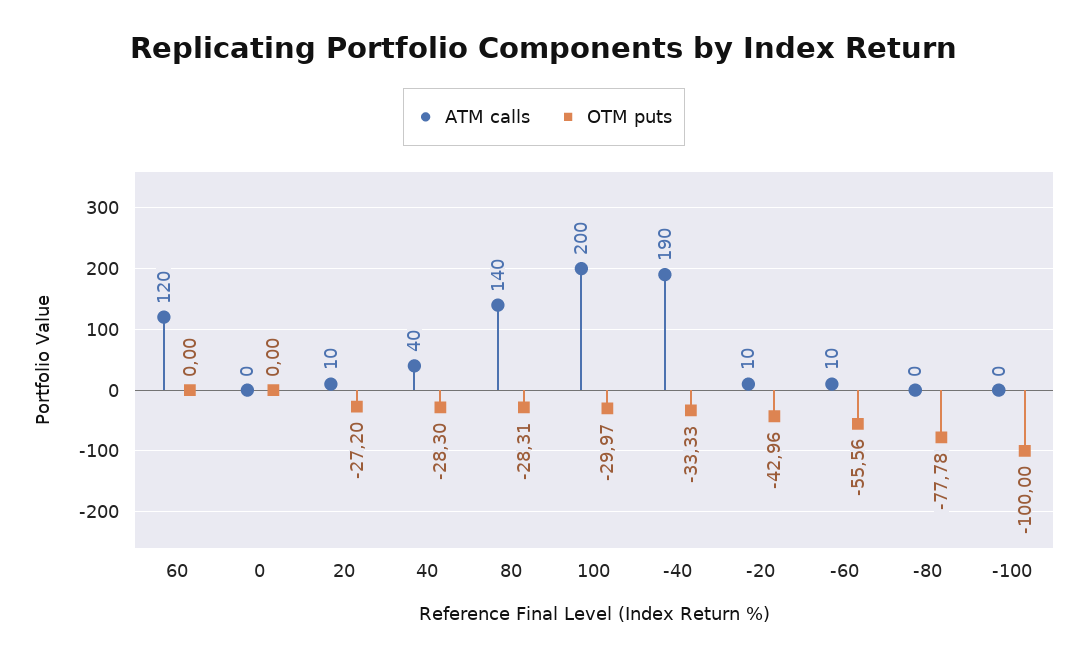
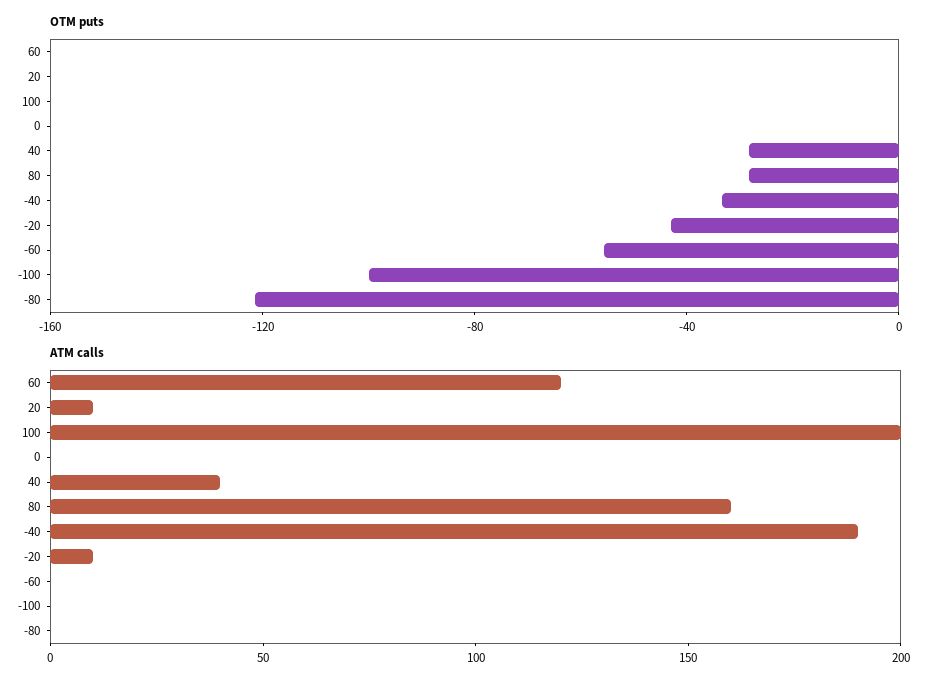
  {
    "ATM calls": {
      "60": 120,
      "0": 0,
      "20": 10,
      "40": 40,
-     "80": 140,
+     "80": 160,
      "100": 200,
      "-40": 190,
      "-20": 10,
-     "-60": 10,
+     "-60": 0,
      "-80": 0,
      "-100": 0
    },
    "OTM puts": {
      "60": 0,
      "0": 0,
-     "20": -27.2,
+     "20": 0,
      "40": -28.3,
      "80": -28.31,
-     "100": -29.97,
+     "100": 0,
      "-40": -33.33,
      "-20": -42.96,
      "-60": -55.56,
-     "-80": -77.78,
+     "-80": -120,
      "-100": -100
    }
  }

